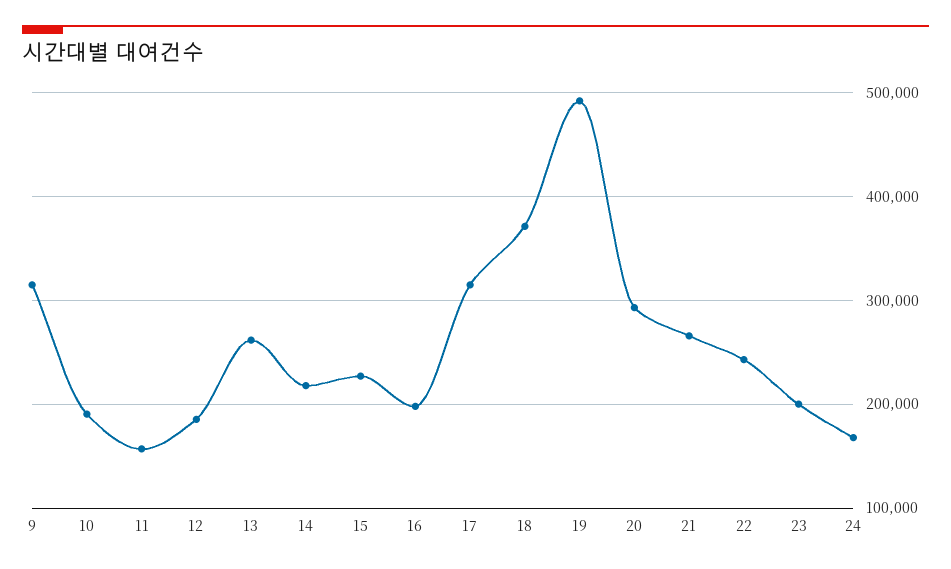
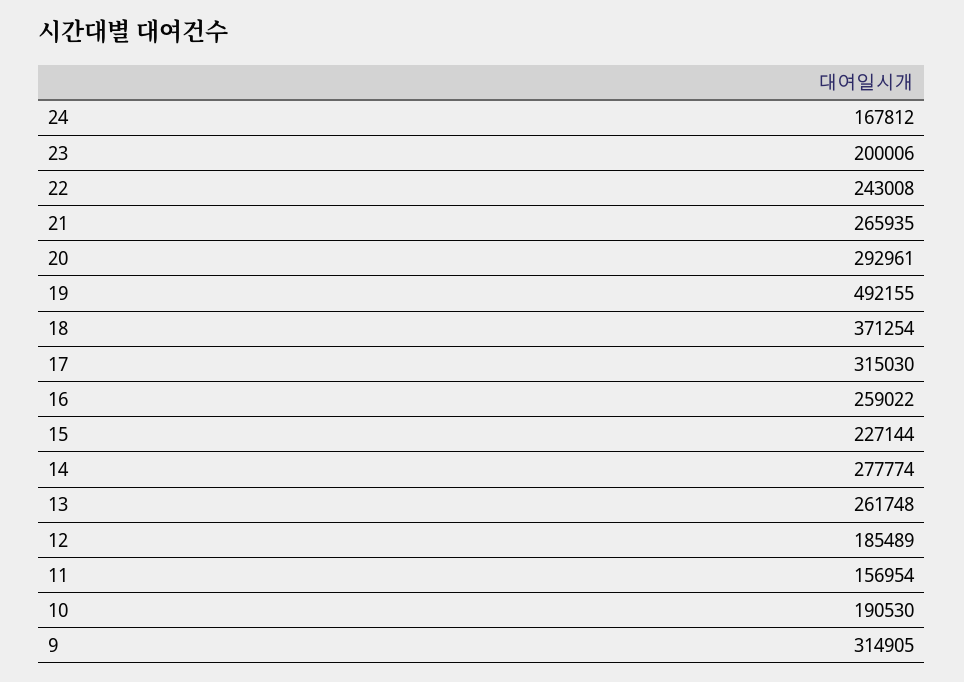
  {
    "9": 314905,
    "10": 190530,
    "11": 156954,
    "12": 185489,
    "13": 261748,
-   "14": 220000,
+   "14": 277774,
    "15": 227144,
-   "16": 200000,
+   "16": 259022,
    "17": 315030,
    "18": 371254,
    "19": 492155,
    "20": 292961,
    "21": 265935,
    "22": 243008,
    "23": 200006,
    "24": 167812
  }

